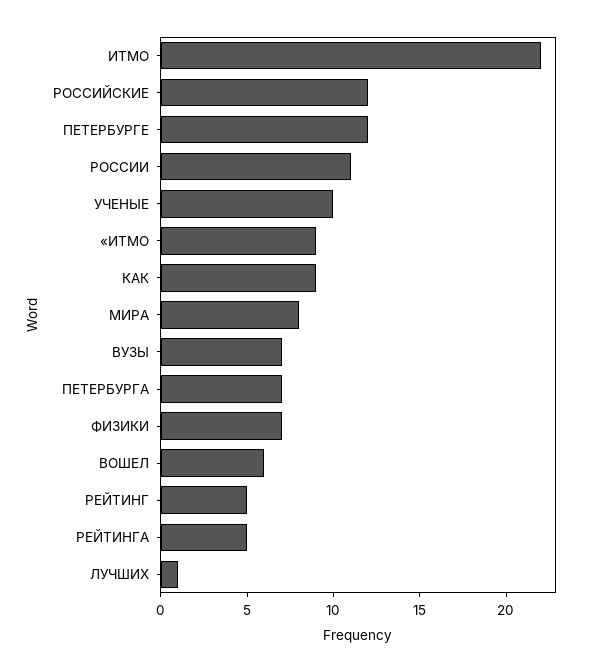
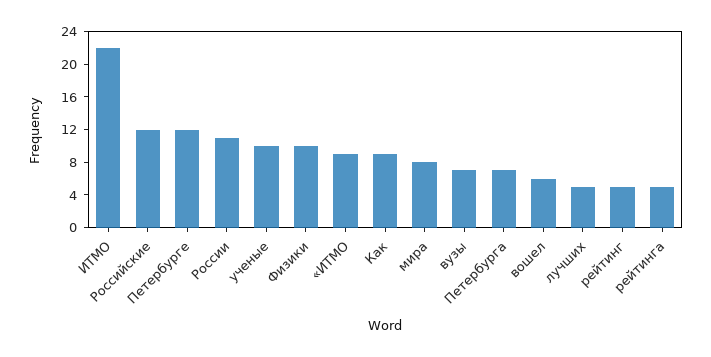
  {
    "ИТМО": 22,
    "РОССИЙСКИЕ": 12,
    "ПЕТЕРБУРГЕ": 12,
    "РОССИИ": 11,
    "УЧЕНЫЕ": 10,
    "«ИТМО": 9,
    "КАК": 9,
    "МИРА": 8,
    "ВУЗЫ": 7,
    "ПЕТЕРБУРГА": 7,
-   "ФИЗИКИ": 7,
+   "ФИЗИКИ": 10,
    "ВОШЕЛ": 6,
    "РЕЙТИНГ": 5,
    "РЕЙТИНГА": 5,
-   "ЛУЧШИХ": 1
+   "ЛУЧШИХ": 5
  }

